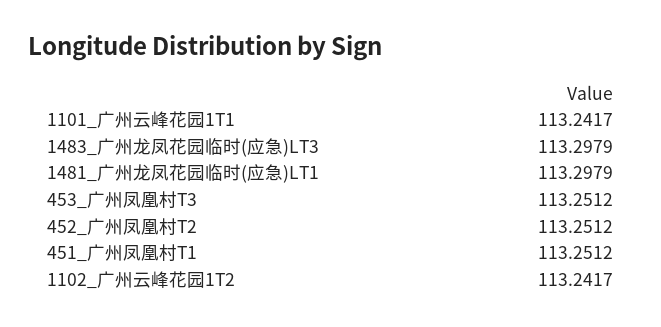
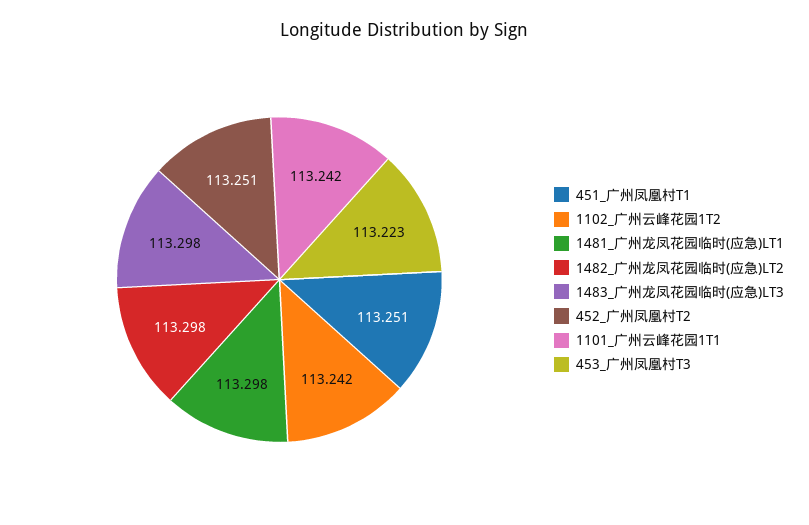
  {
    "1101_广州云峰花园1T1": 113.2417,
    "1483_广州龙凤花园临时(应急)LT3": 113.2979,
    "1481_广州龙凤花园临时(应急)LT1": 113.2979,
-   "453_广州凤凰村T3": 113.2512,
+   "453_广州凤凰村T3": 113.223,
    "452_广州凤凰村T2": 113.2512,
    "451_广州凤凰村T1": 113.2512,
-   "1102_广州云峰花园1T2": 113.2417
+   "1102_广州云峰花园1T2": 113.2417,
+   "1482_广州龙凤花园临时(应急)LT2": 113.298
  }

